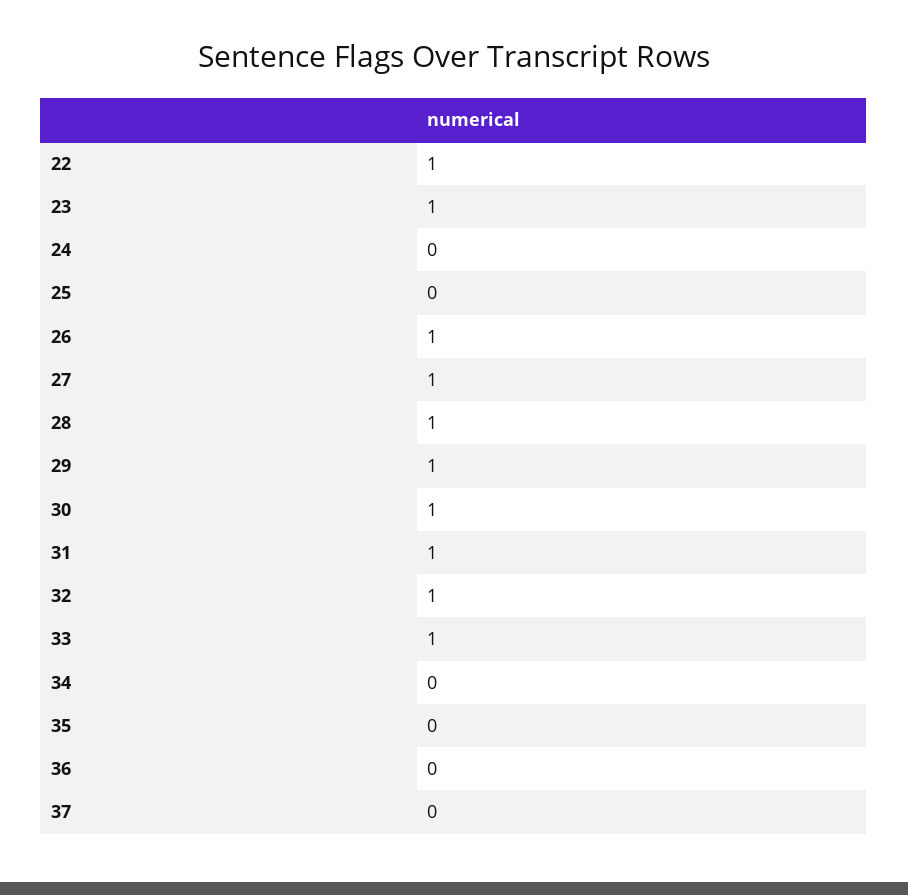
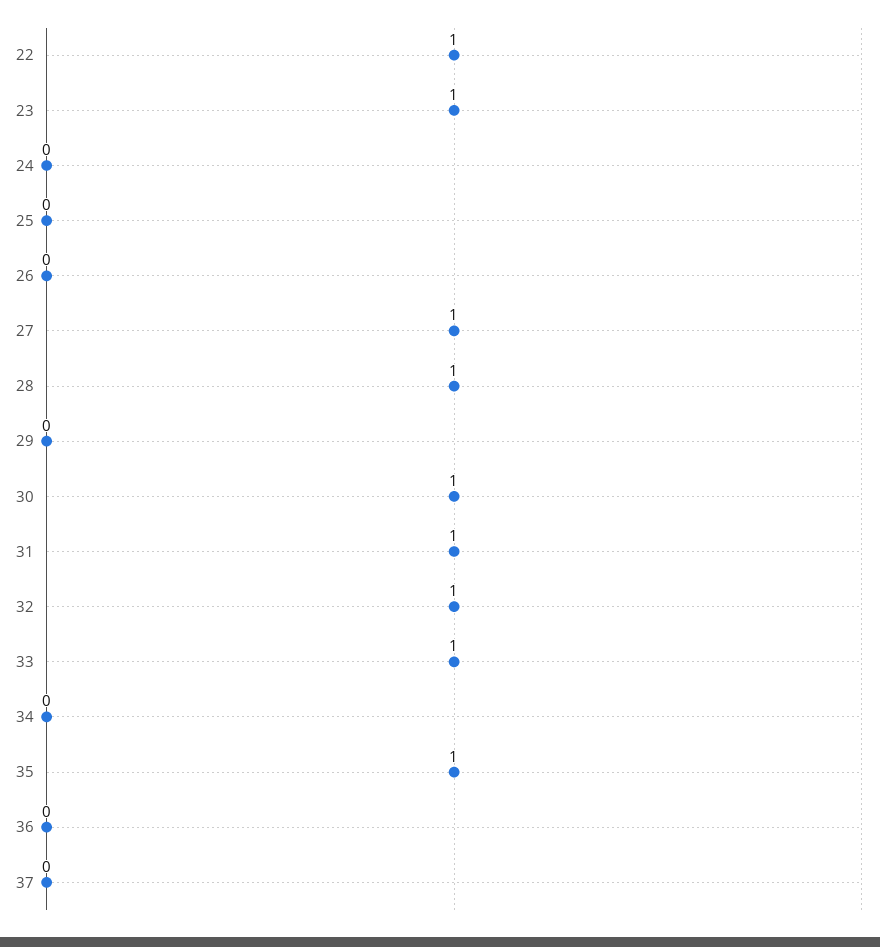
  {
    "22": 1,
    "23": 1,
    "24": 0,
    "25": 0,
-   "26": 1,
+   "26": 0,
    "27": 1,
    "28": 1,
-   "29": 1,
+   "29": 0,
    "30": 1,
    "31": 1,
    "32": 1,
    "33": 1,
    "34": 0,
-   "35": 0,
+   "35": 1,
    "36": 0,
    "37": 0
  }

